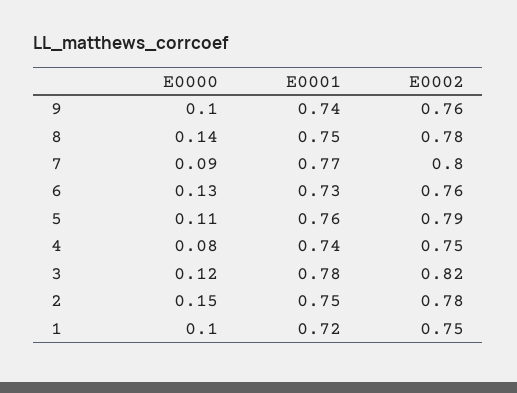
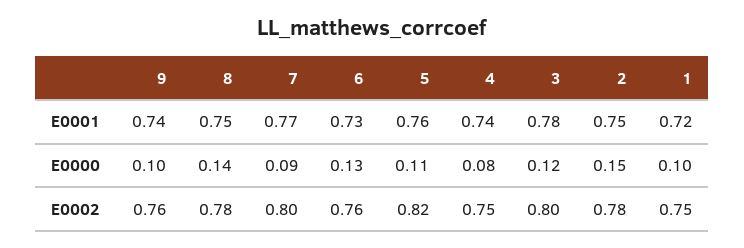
  {
    "E0000": {
      "9": 0.1,
      "8": 0.14,
      "7": 0.09,
      "6": 0.13,
      "5": 0.11,
      "4": 0.08,
      "3": 0.12,
      "2": 0.15,
      "1": 0.1
    },
    "E0001": {
      "9": 0.74,
      "8": 0.75,
      "7": 0.77,
      "6": 0.73,
      "5": 0.76,
      "4": 0.74,
      "3": 0.78,
      "2": 0.75,
      "1": 0.72
    },
    "E0002": {
      "9": 0.76,
      "8": 0.78,
      "7": 0.8,
      "6": 0.76,
-     "5": 0.79,
+     "5": 0.82,
      "4": 0.75,
-     "3": 0.82,
+     "3": 0.8,
      "2": 0.78,
      "1": 0.75
    }
  }

